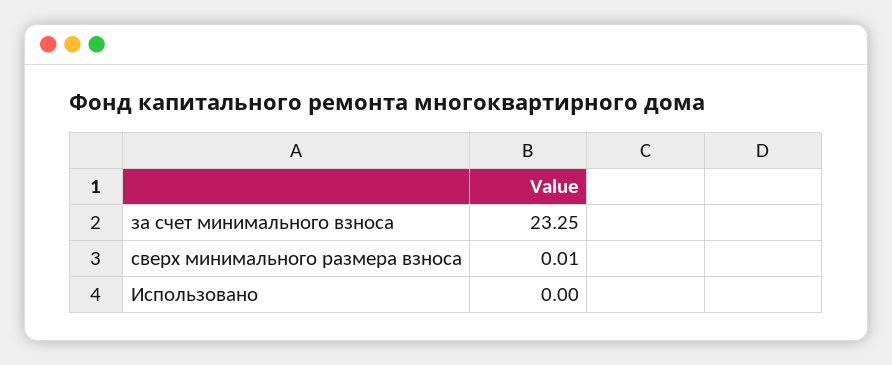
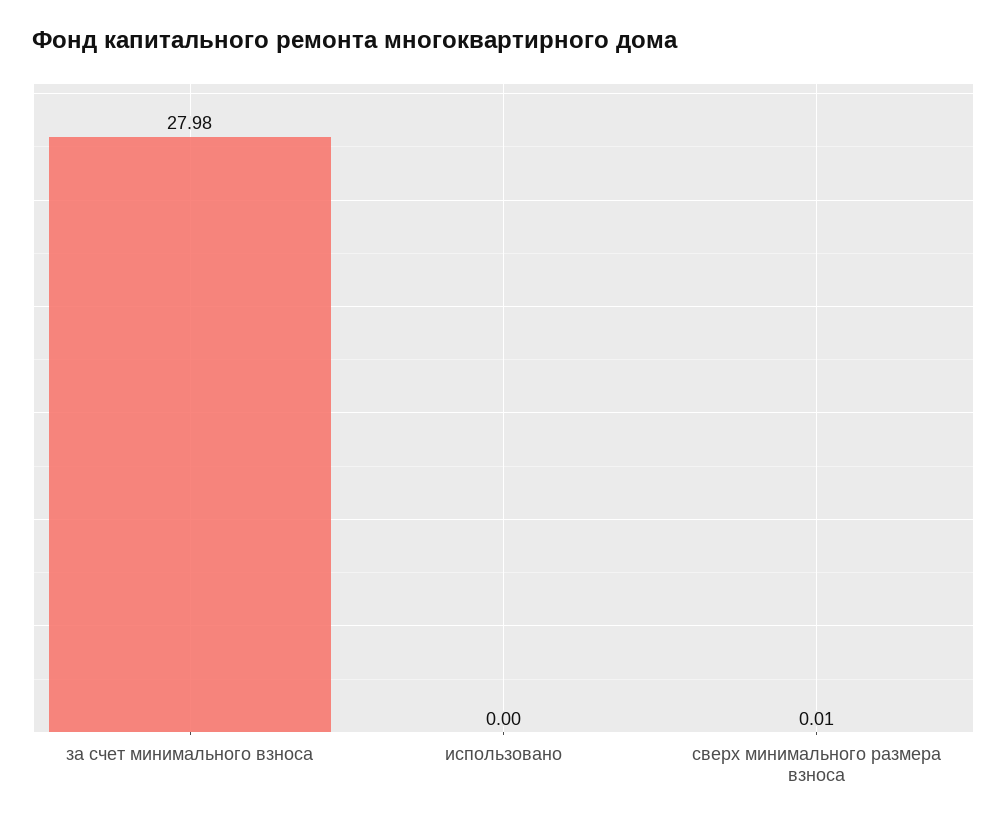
  {
-   "за счет минимального взноса": 23.25,
+   "за счет минимального взноса": 27.98,
    "сверх минимального размера взноса": 0.01,
    "Использовано": 0
  }

